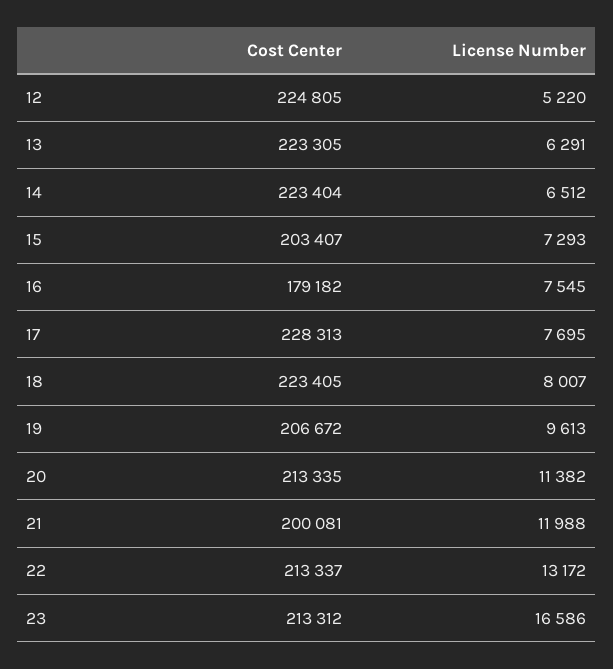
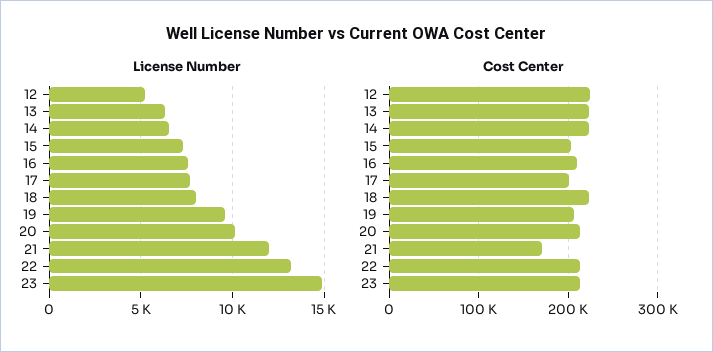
  {
    "Cost Center": {
      "12": 224805,
      "13": 223305,
      "14": 223404,
      "15": 203407,
-     "16": 179182,
+     "16": 210000,
-     "17": 228313,
+     "17": 200000,
      "18": 223405,
      "19": 206672,
      "20": 213335,
-     "21": 200081,
+     "21": 170000,
      "22": 213337,
      "23": 213312
    },
    "License Number": {
      "12": 5220,
      "13": 6291,
      "14": 6512,
      "15": 7293,
      "16": 7545,
      "17": 7695,
      "18": 8007,
      "19": 9613,
-     "20": 11382,
+     "20": 10000,
      "21": 11988,
      "22": 13172,
-     "23": 16586
+     "23": 15000
    }
  }

